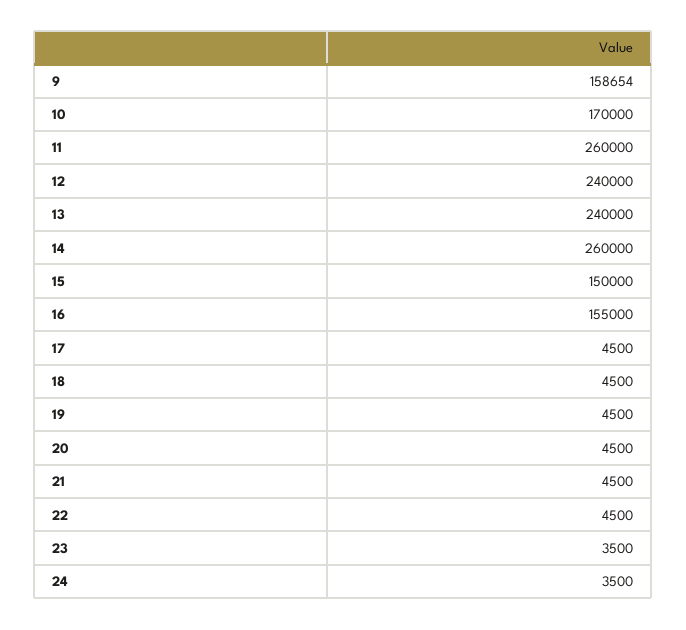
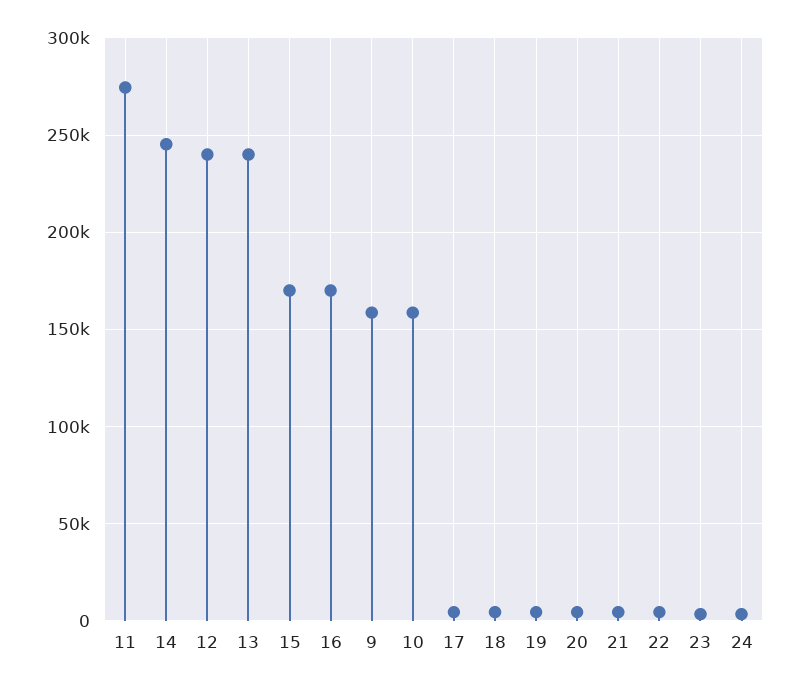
  {
    "9": 158654,
-   "10": 170000,
+   "10": 160000,
-   "11": 260000,
+   "11": 275000,
    "12": 240000,
    "13": 240000,
-   "14": 260000,
+   "14": 245000,
-   "15": 150000,
+   "15": 170000,
-   "16": 155000,
+   "16": 170000,
    "17": 4500,
    "18": 4500,
    "19": 4500,
    "20": 4500,
    "21": 4500,
    "22": 4500,
    "23": 3500,
    "24": 3500
  }

